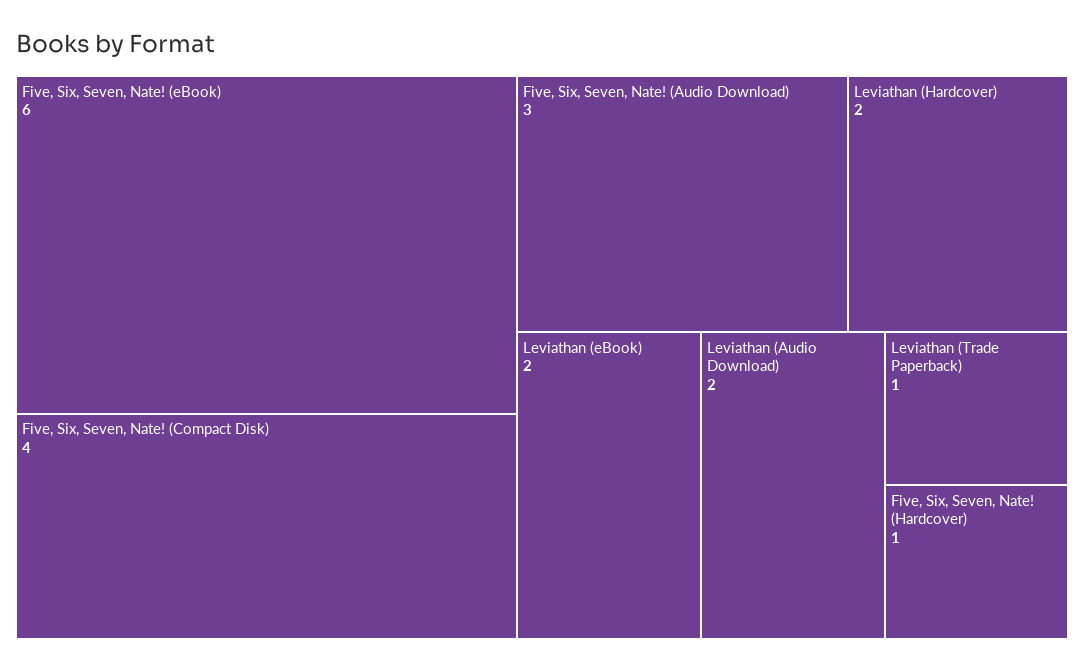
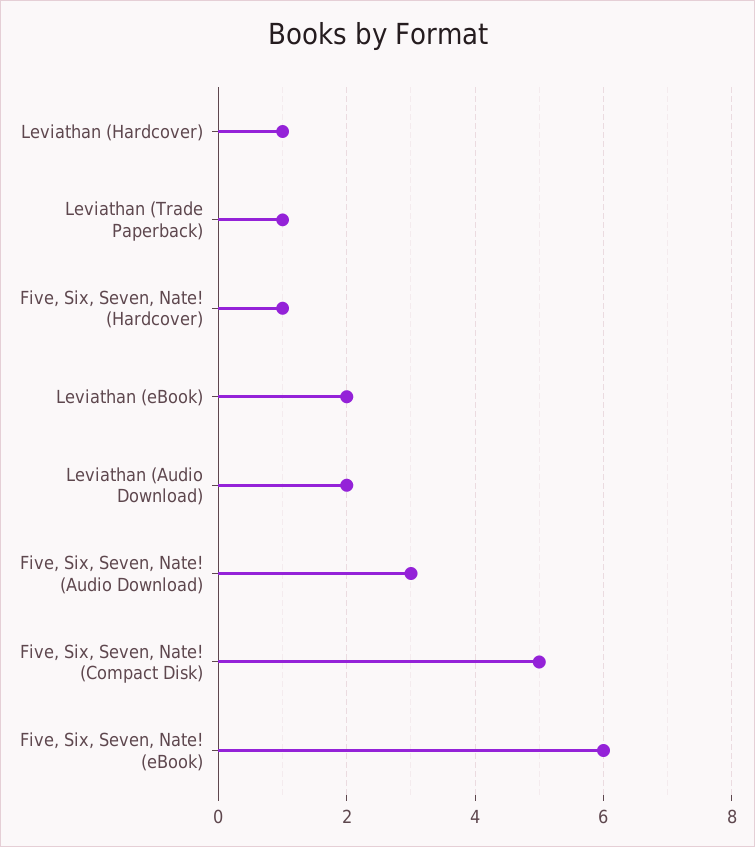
  {
    "Five, Six, Seven, Nate! (eBook)": 6,
-   "Five, Six, Seven, Nate! (Compact Disk)": 4,
+   "Five, Six, Seven, Nate! (Compact Disk)": 5,
    "Five, Six, Seven, Nate! (Audio Download)": 3,
-   "Leviathan (Hardcover)": 2,
+   "Leviathan (Hardcover)": 1,
    "Leviathan (eBook)": 2,
    "Leviathan (Audio Download)": 2,
    "Leviathan (Trade Paperback)": 1,
    "Five, Six, Seven, Nate! (Hardcover)": 1
  }

